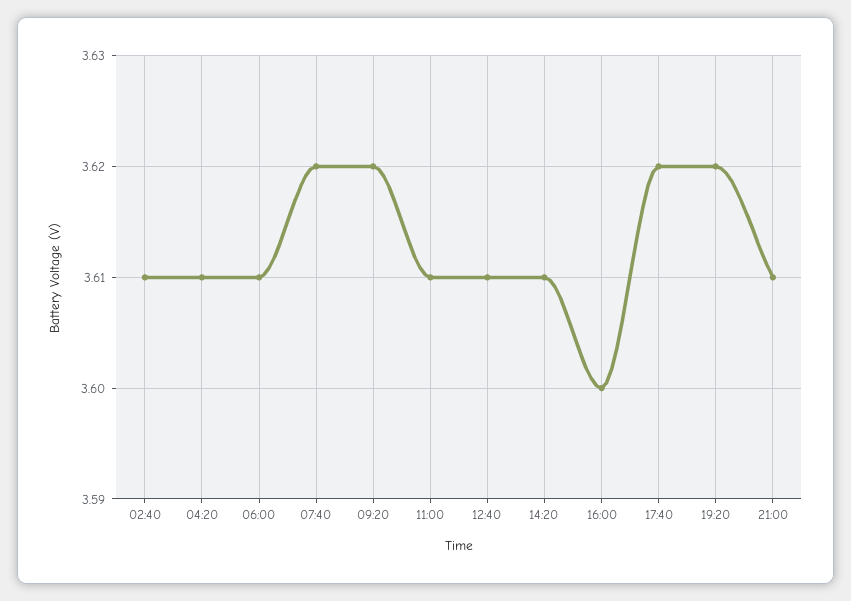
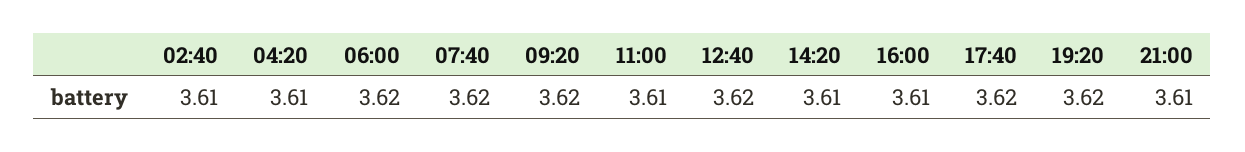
  {
    "02:40": 3.61,
    "04:20": 3.61,
-   "06:00": 3.61,
+   "06:00": 3.62,
    "07:40": 3.62,
    "09:20": 3.62,
    "11:00": 3.61,
-   "12:40": 3.61,
+   "12:40": 3.62,
    "14:20": 3.61,
-   "16:00": 3.6,
+   "16:00": 3.61,
    "17:40": 3.62,
    "19:20": 3.62,
    "21:00": 3.61
  }

